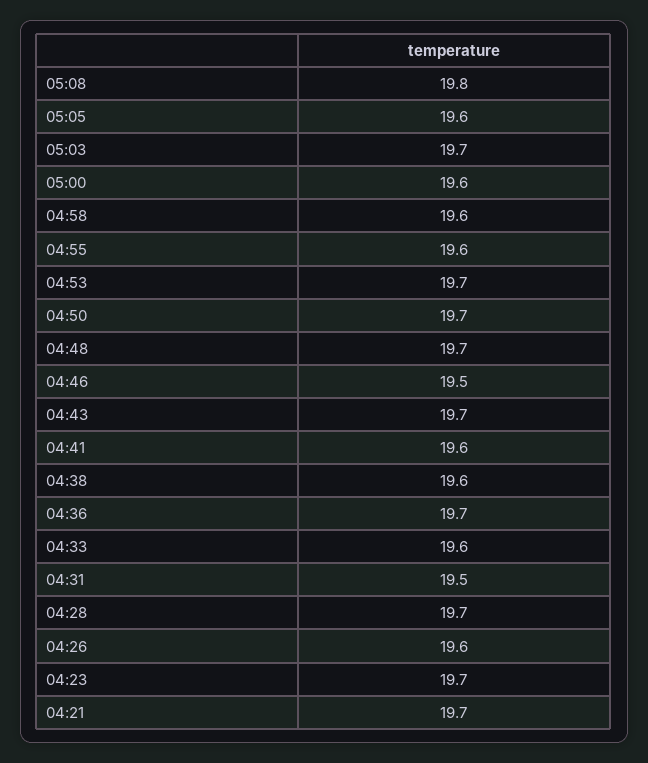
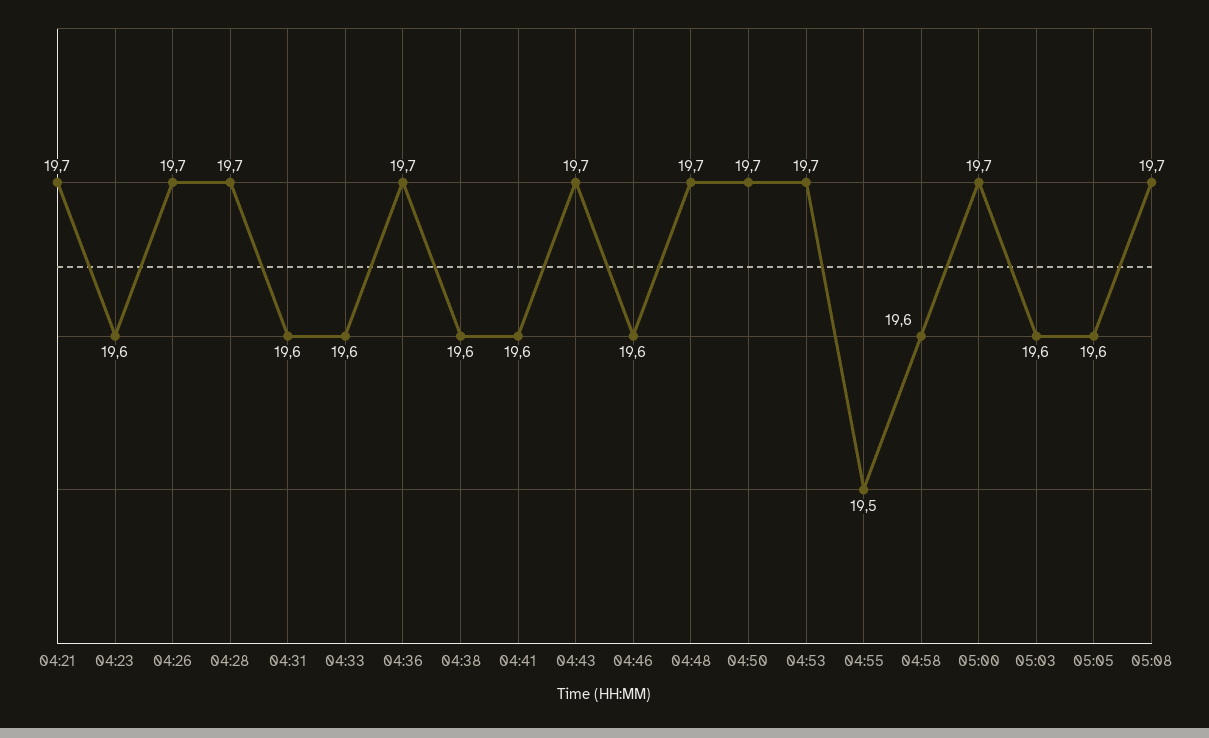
  {
-   "05:08": 19.8,
+   "05:08": 19.7,
    "05:05": 19.6,
-   "05:03": 19.7,
+   "05:03": 19.6,
-   "05:00": 19.6,
+   "05:00": 19.7,
    "04:58": 19.6,
-   "04:55": 19.6,
+   "04:55": 19.5,
    "04:53": 19.7,
    "04:50": 19.7,
    "04:48": 19.7,
-   "04:46": 19.5,
+   "04:46": 19.6,
    "04:43": 19.7,
    "04:41": 19.6,
    "04:38": 19.6,
    "04:36": 19.7,
    "04:33": 19.6,
-   "04:31": 19.5,
+   "04:31": 19.6,
    "04:28": 19.7,
-   "04:26": 19.6,
+   "04:26": 19.7,
-   "04:23": 19.7,
+   "04:23": 19.6,
    "04:21": 19.7
  }

